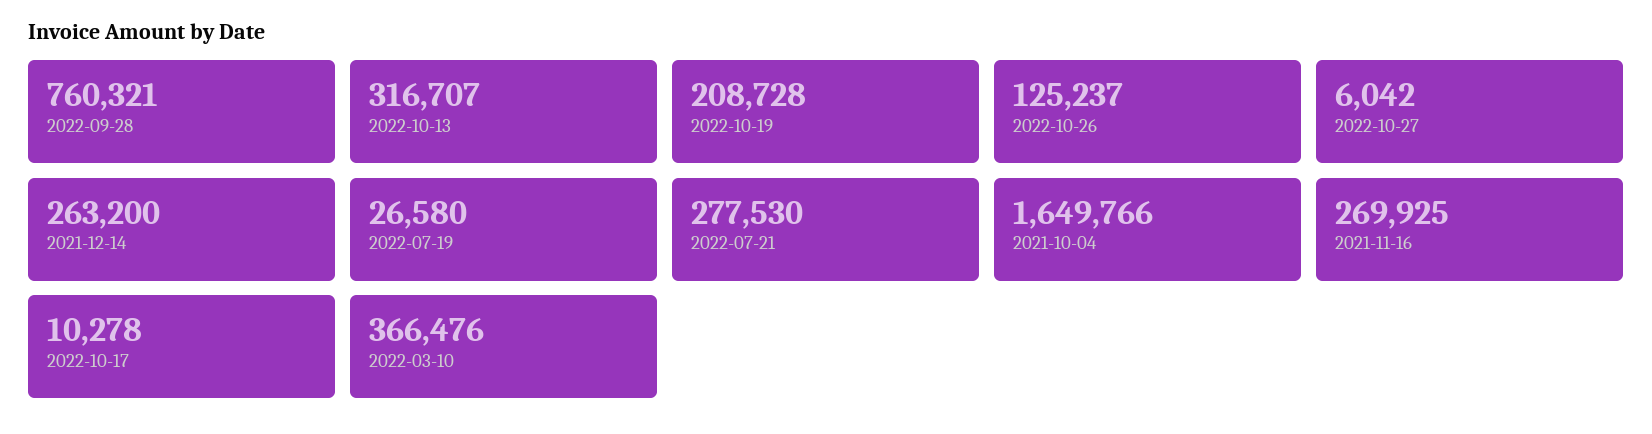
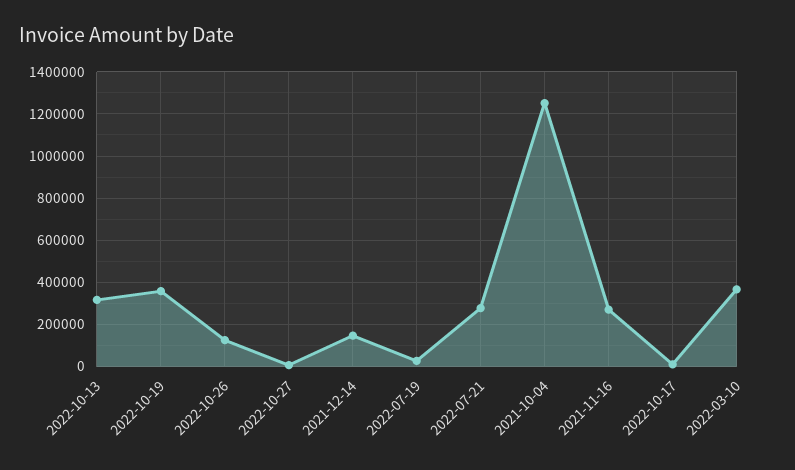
  {
-   "2022-09-28": 760321,
    "2022-10-13": 316707,
-   "2022-10-19": 208728,
+   "2022-10-19": 350000,
    "2022-10-26": 125237,
    "2022-10-27": 6042,
-   "2021-12-14": 263200,
+   "2021-12-14": 150000,
    "2022-07-19": 26580,
    "2022-07-21": 277530,
-   "2021-10-04": 1649766,
+   "2021-10-04": 1250000,
    "2021-11-16": 269925,
    "2022-10-17": 10278,
    "2022-03-10": 366476
  }

